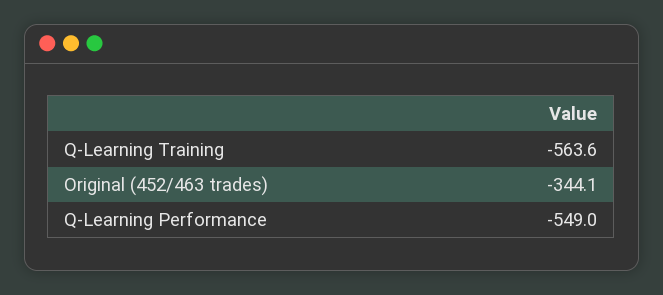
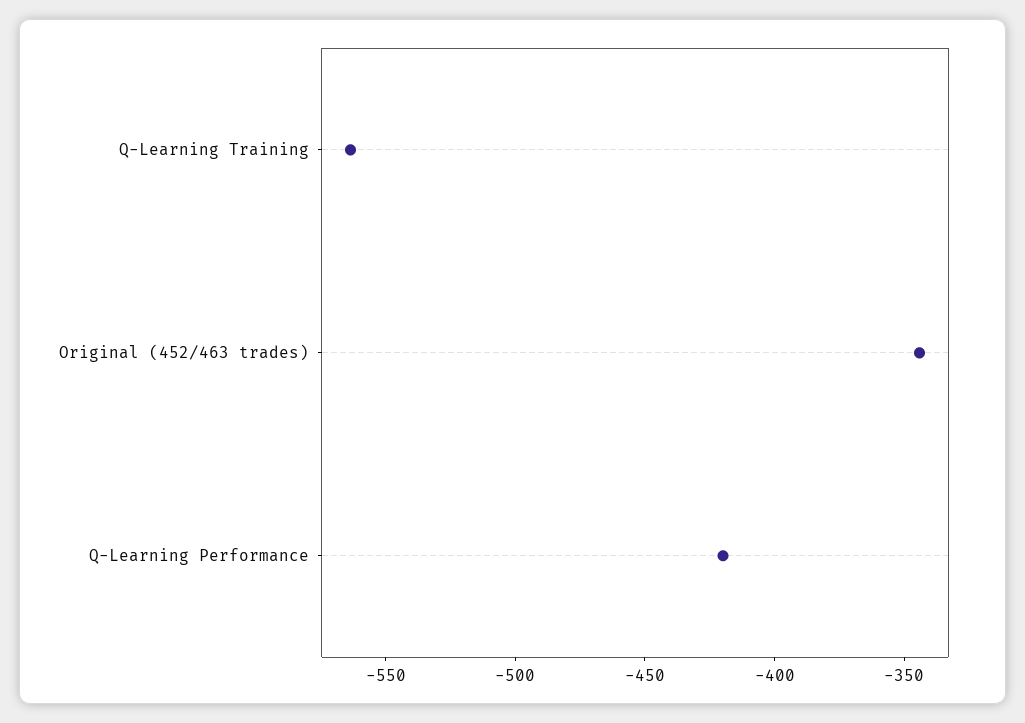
  {
    "Q-Learning Training": -563.6,
    "Original (452/463 trades)": -344.1,
-   "Q-Learning Performance": -549
+   "Q-Learning Performance": -420
  }

